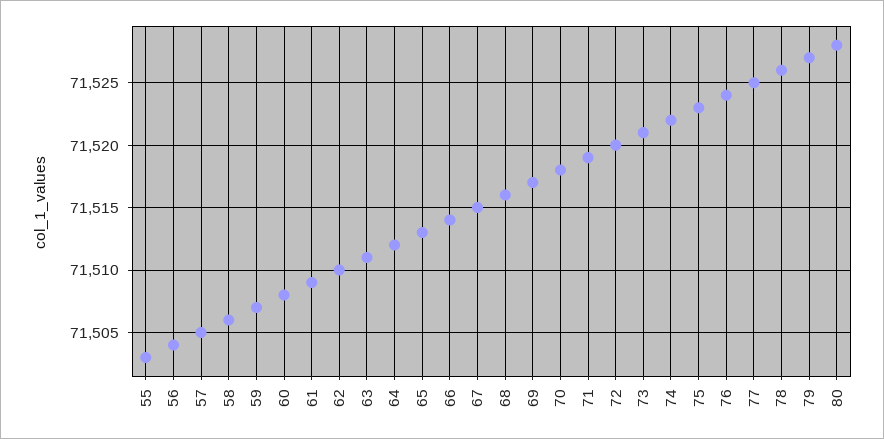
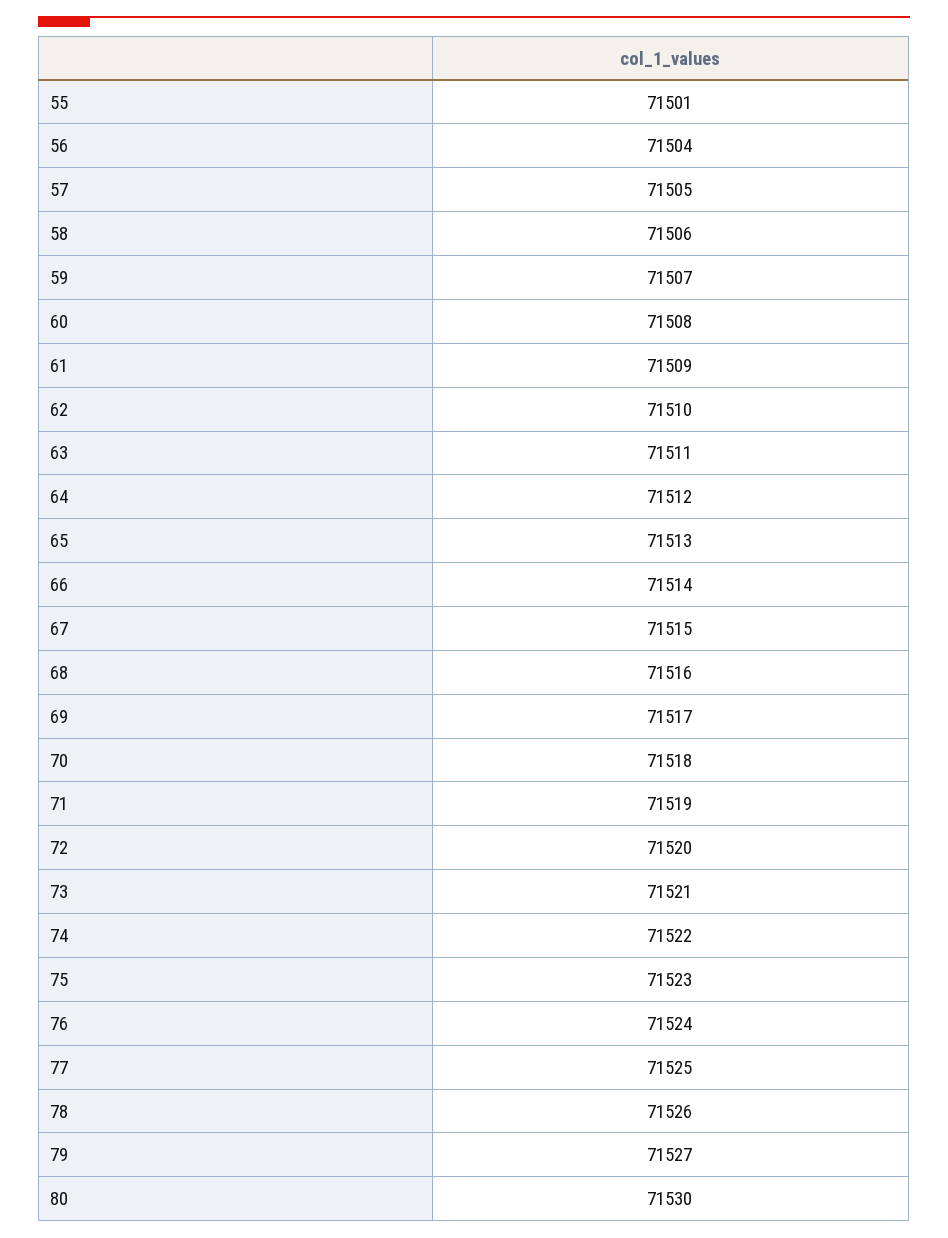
  {
-   "55": 71503,
+   "55": 71501,
    "56": 71504,
    "57": 71505,
    "58": 71506,
    "59": 71507,
    "60": 71508,
    "61": 71509,
    "62": 71510,
    "63": 71511,
    "64": 71512,
    "65": 71513,
    "66": 71514,
    "67": 71515,
    "68": 71516,
    "69": 71517,
    "70": 71518,
    "71": 71519,
    "72": 71520,
    "73": 71521,
    "74": 71522,
    "75": 71523,
    "76": 71524,
    "77": 71525,
    "78": 71526,
    "79": 71527,
-   "80": 71528
+   "80": 71530
  }

